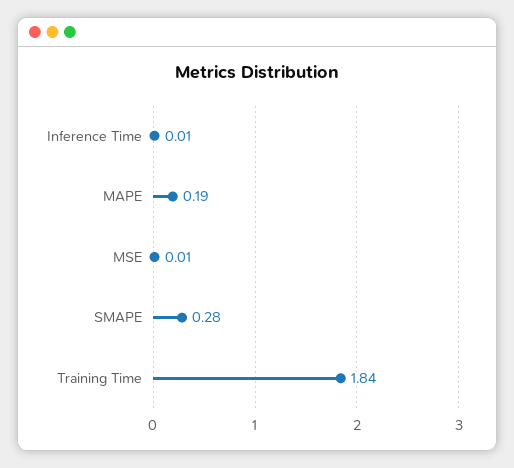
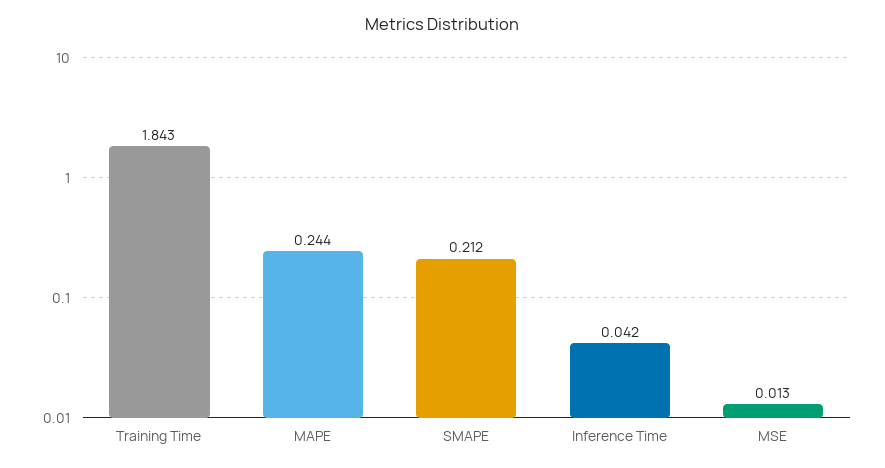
  {
-   "Inference Time": 0.01,
+   "Inference Time": 0.042,
-   "MAPE": 0.19,
+   "MAPE": 0.244,
    "MSE": 0.013,
-   "SMAPE": 0.28,
+   "SMAPE": 0.212,
    "Training Time": 1.843
  }

